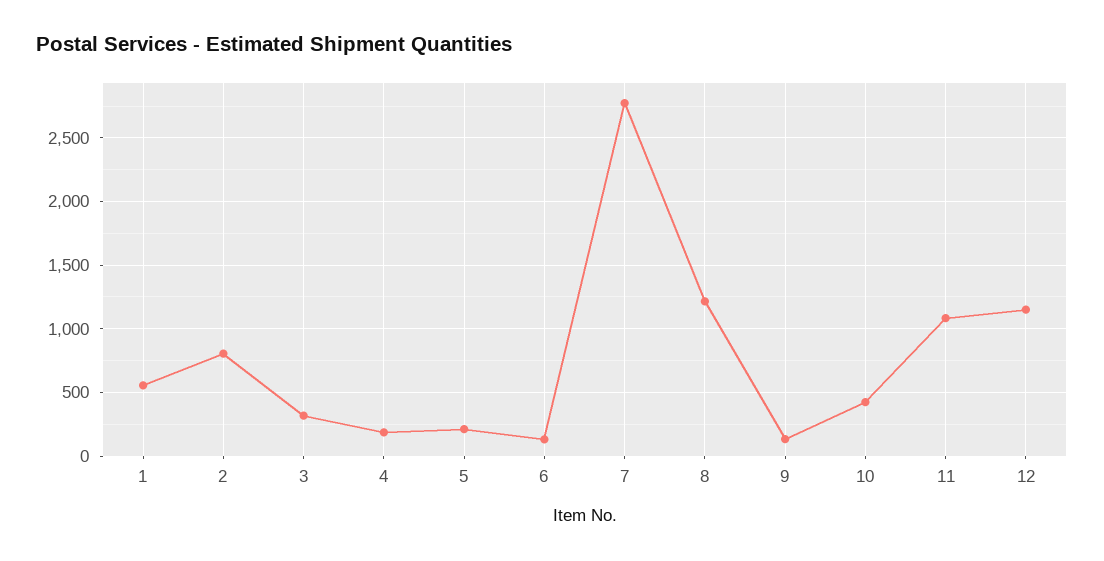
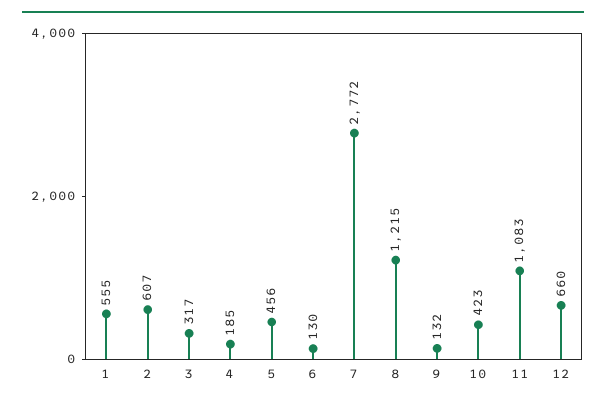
  {
    "1": 555,
-   "2": 800,
+   "2": 607,
    "3": 317,
    "4": 185,
-   "5": 200,
+   "5": 456,
    "6": 130,
    "7": 2772,
    "8": 1215,
    "9": 132,
    "10": 423,
    "11": 1083,
-   "12": 1150
+   "12": 660
  }

